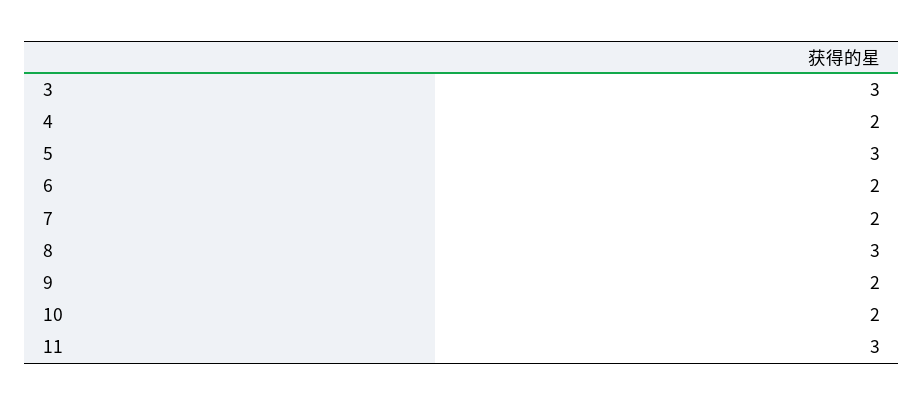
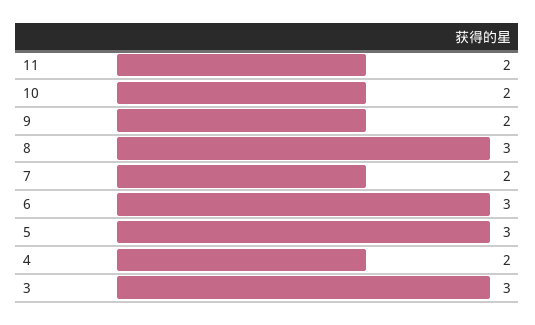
  {
    "3": 3,
    "4": 2,
    "5": 3,
-   "6": 2,
+   "6": 3,
    "7": 2,
    "8": 3,
    "9": 2,
    "10": 2,
-   "11": 3
+   "11": 2
  }

